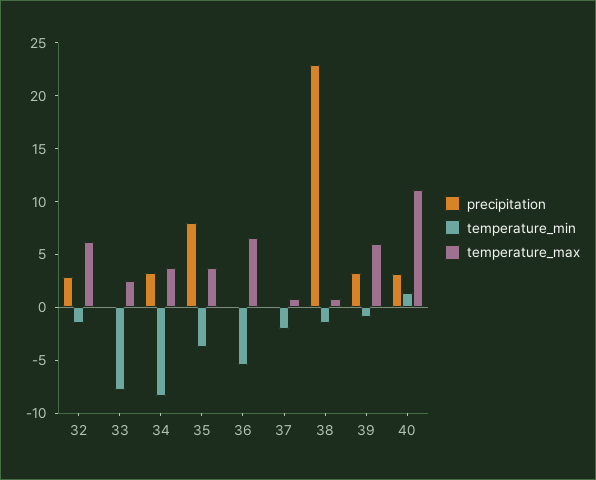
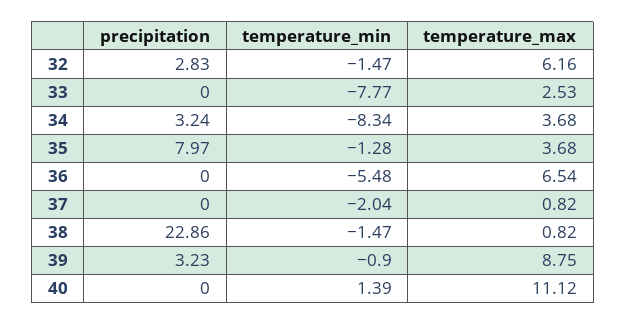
  {
    "precipitation": {
      "32": 2.83,
      "33": 0,
      "34": 3.24,
      "35": 7.97,
      "36": 0,
      "37": 0,
      "38": 22.86,
      "39": 3.23,
-     "40": 3
+     "40": 0
    },
    "temperature_min": {
      "32": -1.47,
      "33": -7.77,
      "34": -8.34,
-     "35": -4,
+     "35": -1.28,
      "36": -5.48,
      "37": -2.04,
      "38": -1.47,
      "39": -0.9,
      "40": 1.39
    },
    "temperature_max": {
      "32": 6.16,
      "33": 2.53,
      "34": 3.68,
      "35": 3.68,
      "36": 6.54,
      "37": 0.82,
      "38": 0.82,
-     "39": 6,
+     "39": 8.75,
      "40": 11.12
    }
  }

